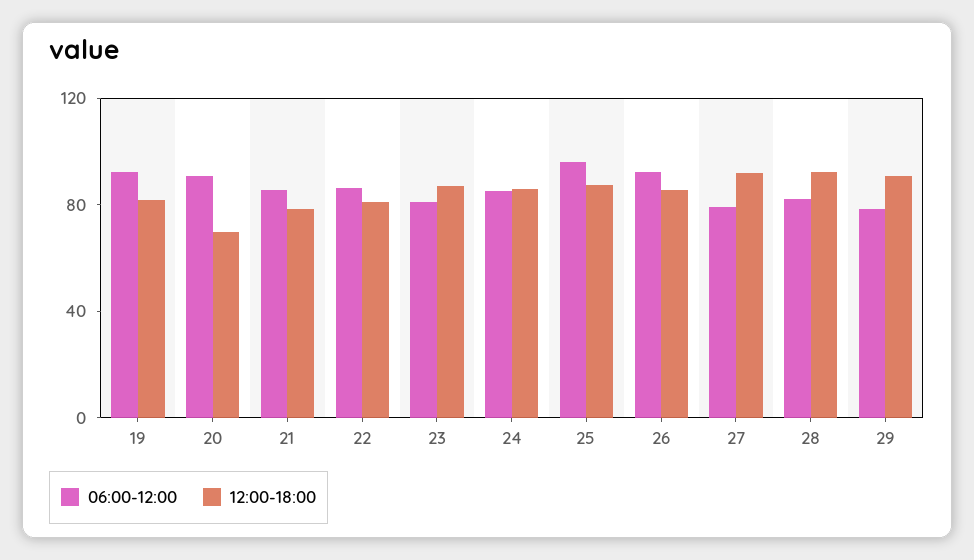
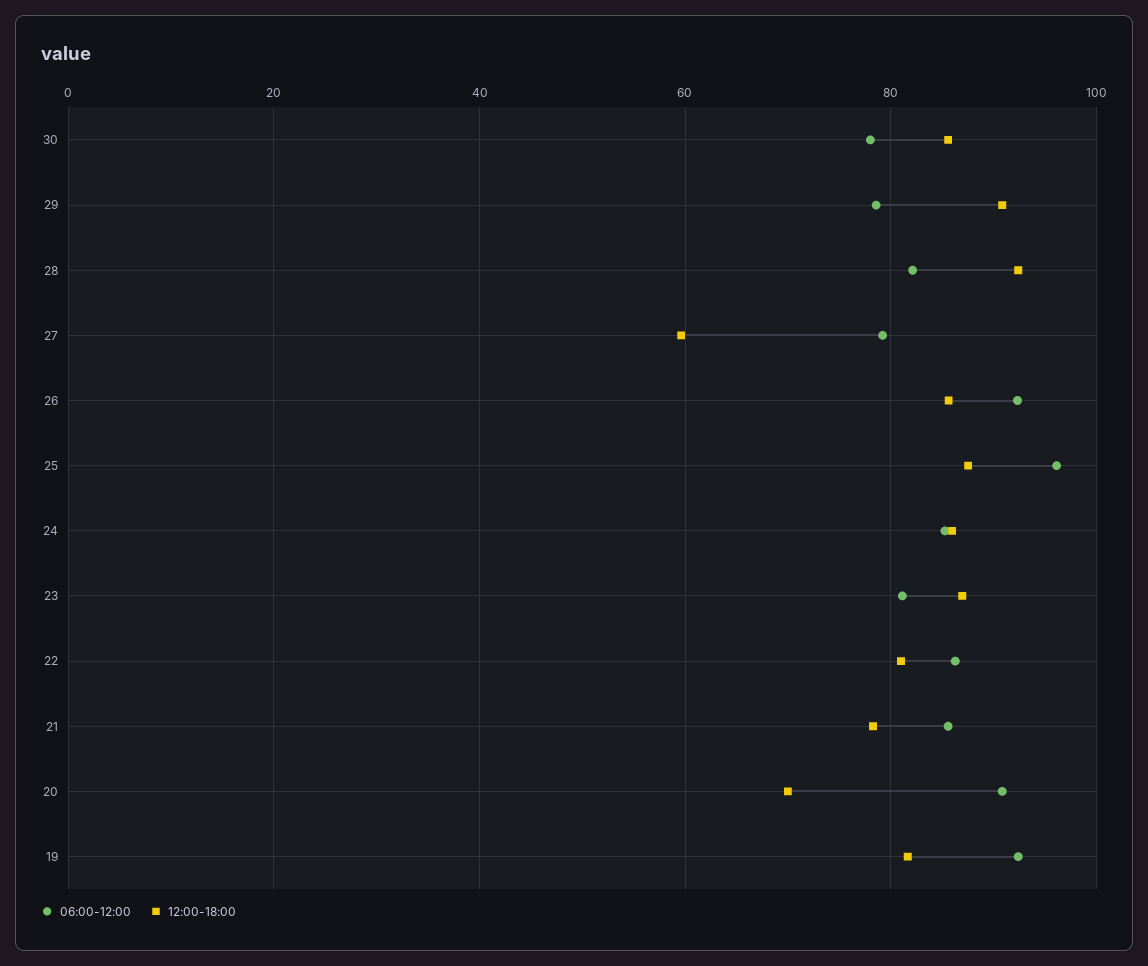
  {
    "06:00-12:00": {
      "19": 92,
      "20": 90,
      "21": 86,
      "22": 86,
      "23": 82,
      "24": 86,
      "25": 96,
      "26": 92,
      "27": 80,
      "28": 82,
-     "29": 78
+     "29": 78,
+     "30": 78
    },
    "12:00-18:00": {
      "19": 82,
      "20": 70,
      "21": 78,
      "22": 80,
      "23": 86,
      "24": 86,
      "25": 88,
      "26": 86,
-     "27": 90,
+     "27": 60,
      "28": 92,
-     "29": 90
+     "29": 90,
+     "30": 86
    }
  }

